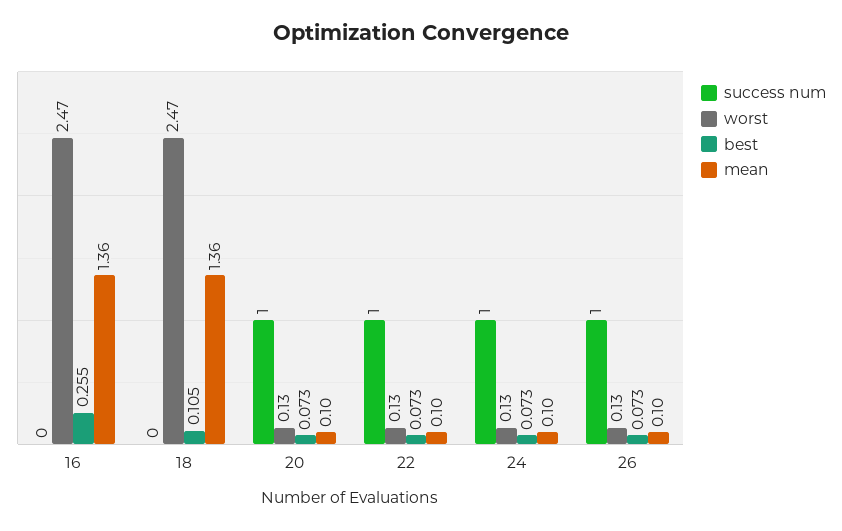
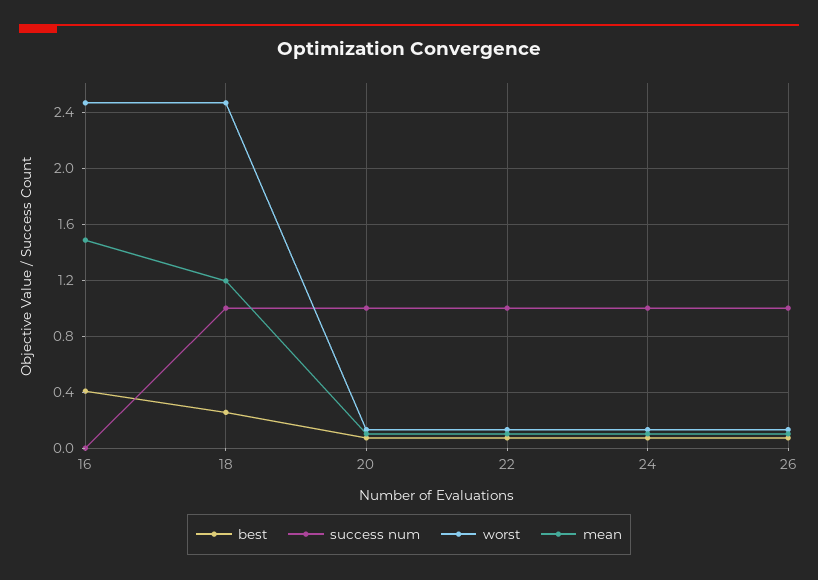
  {
    "success num": {
      "16": 0,
-     "18": 0,
+     "18": 1,
      "20": 1,
      "22": 1,
      "24": 1,
      "26": 1
    },
    "worst": {
      "16": 2.47,
      "18": 2.47,
      "20": 0.13,
      "22": 0.13,
      "24": 0.13,
      "26": 0.13
    },
    "best": {
-     "16": 0.255,
+     "16": 0.4,
-     "18": 0.105,
+     "18": 0.25,
      "20": 0.073,
      "22": 0.073,
      "24": 0.073,
      "26": 0.073
    },
    "mean": {
-     "16": 1.36,
+     "16": 1.5,
-     "18": 1.36,
+     "18": 1.2,
      "20": 0.1,
      "22": 0.1,
      "24": 0.1,
      "26": 0.1
    }
  }

